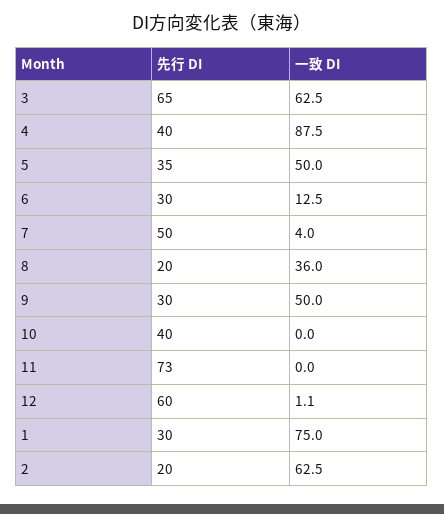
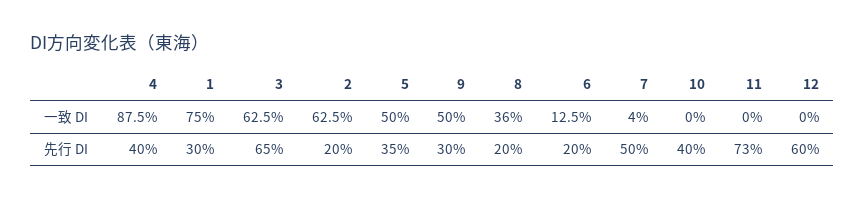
  {
    "先行 DI": {
      "3": 65,
      "4": 40,
      "5": 35,
-     "6": 30,
+     "6": 20,
      "7": 50,
      "8": 20,
      "9": 30,
      "10": 40,
      "11": 73,
      "12": 60,
      "1": 30,
      "2": 20
    },
    "一致 DI": {
      "3": 62.5,
      "4": 87.5,
      "5": 50,
      "6": 12.5,
      "7": 4,
      "8": 36,
      "9": 50,
      "10": 0,
      "11": 0,
-     "12": 1.1,
+     "12": 0,
      "1": 75,
      "2": 62.5
    }
  }

